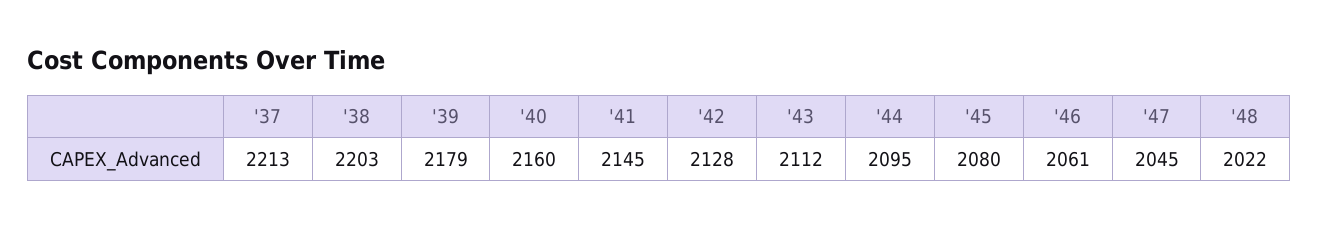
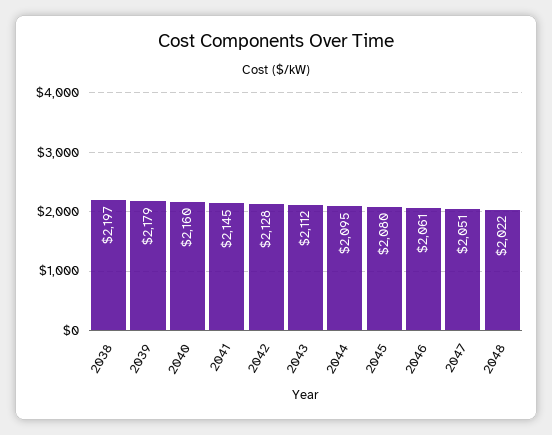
  {
-   "'37": 2213,
-   "'38": 2203,
+   "'38": 2197,
    "'39": 2179,
    "'40": 2160,
    "'41": 2145,
    "'42": 2128,
    "'43": 2112,
    "'44": 2095,
    "'45": 2080,
    "'46": 2061,
-   "'47": 2045,
+   "'47": 2051,
    "'48": 2022
  }

